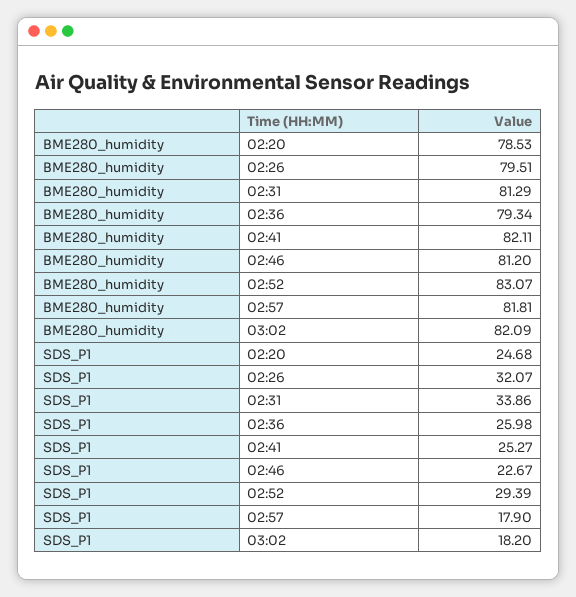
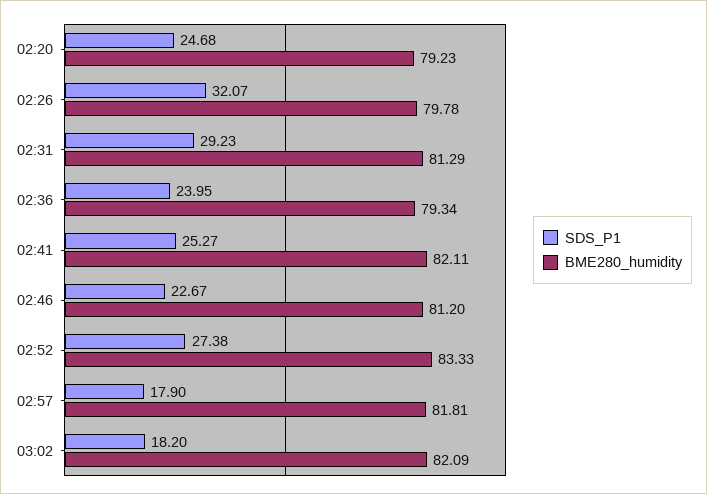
  {
    "BME280_humidity": {
-     "02:20": 78.53,
+     "02:20": 79.23,
-     "02:26": 79.51,
+     "02:26": 79.78,
      "02:31": 81.29,
      "02:36": 79.34,
      "02:41": 82.11,
      "02:46": 81.2,
-     "02:52": 83.07,
+     "02:52": 83.33,
      "02:57": 81.81,
      "03:02": 82.09
    },
    "SDS_P1": {
      "02:20": 24.68,
      "02:26": 32.07,
-     "02:31": 33.86,
+     "02:31": 29.23,
-     "02:36": 25.98,
+     "02:36": 23.95,
      "02:41": 25.27,
      "02:46": 22.67,
-     "02:52": 29.39,
+     "02:52": 27.38,
      "02:57": 17.9,
      "03:02": 18.2
    }
  }

